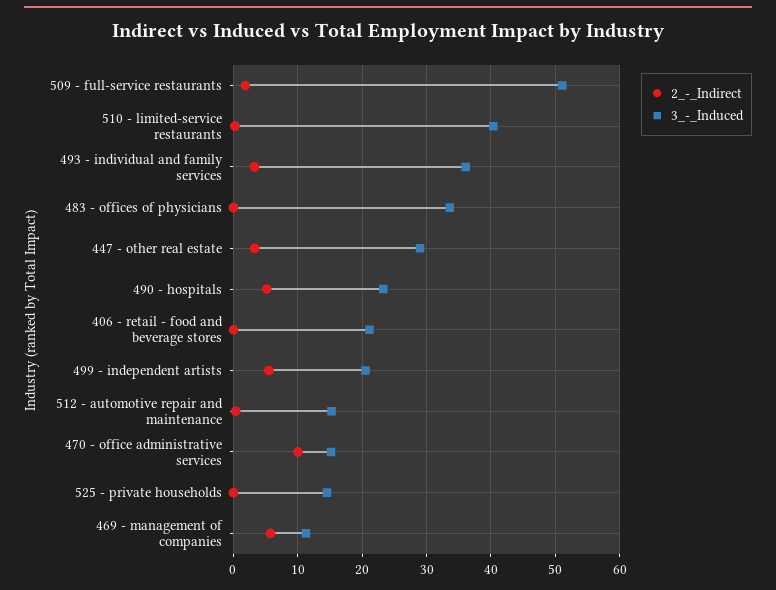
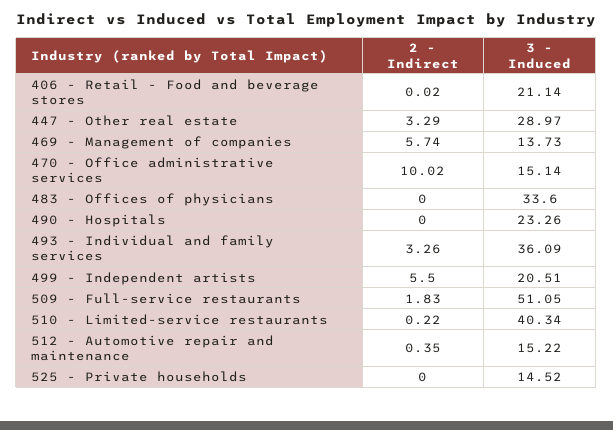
  {
    "2_-_Indirect": {
      "509 - full-service restaurants": 1.83,
      "510 - limited-service restaurants": 0.22,
      "493 - individual and family services": 3.26,
      "483 - offices of physicians": 0,
      "447 - other real estate": 3.29,
-     "490 - hospitals": 5,
+     "490 - hospitals": 0,
      "406 - retail - food and beverage stores": 0.02,
      "499 - independent artists": 5.5,
      "512 - automotive repair and maintenance": 0.35,
      "470 - office administrative services": 10.02,
      "525 - private households": 0,
      "469 - management of companies": 5.74
    },
    "3_-_Induced": {
      "509 - full-service restaurants": 51.05,
      "510 - limited-service restaurants": 40.34,
      "493 - individual and family services": 36.09,
      "483 - offices of physicians": 33.6,
      "447 - other real estate": 28.97,
      "490 - hospitals": 23.26,
      "406 - retail - food and beverage stores": 21.14,
      "499 - independent artists": 20.51,
      "512 - automotive repair and maintenance": 15.22,
      "470 - office administrative services": 15.14,
      "525 - private households": 14.52,
-     "469 - management of companies": 11
+     "469 - management of companies": 13.73
    }
  }

